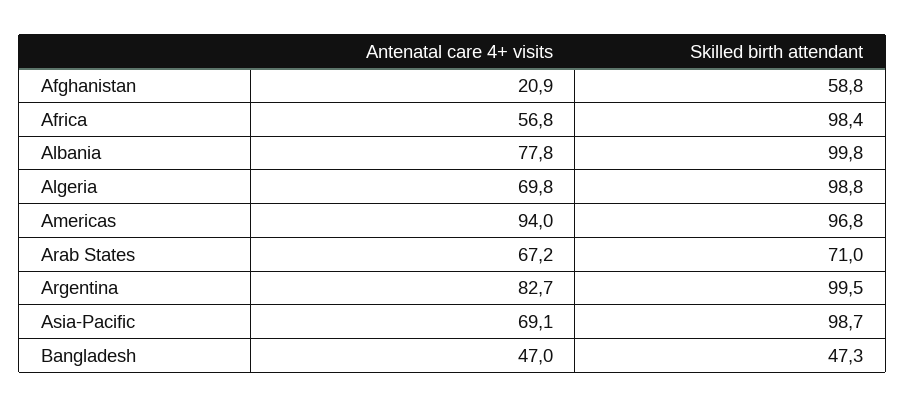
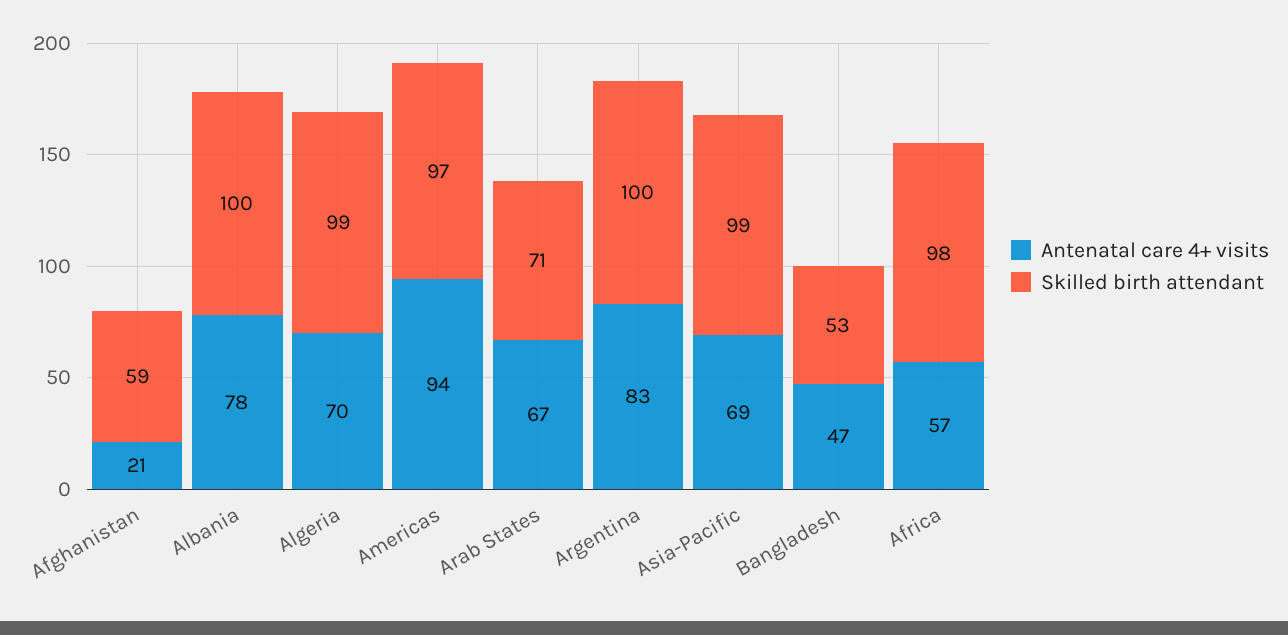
  {
    "Antenatal care 4+ visits": {
      "Afghanistan": 20.9,
      "Africa": 56.8,
      "Albania": 77.8,
      "Algeria": 69.8,
      "Americas": 94,
      "Arab States": 67.2,
      "Argentina": 82.7,
      "Asia-Pacific": 69.1,
      "Bangladesh": 47
    },
    "Skilled birth attendant": {
      "Afghanistan": 58.8,
      "Africa": 98.4,
      "Albania": 99.8,
      "Algeria": 98.8,
      "Americas": 96.8,
      "Arab States": 71,
      "Argentina": 99.5,
      "Asia-Pacific": 98.7,
-     "Bangladesh": 47.3
+     "Bangladesh": 53
    }
  }

